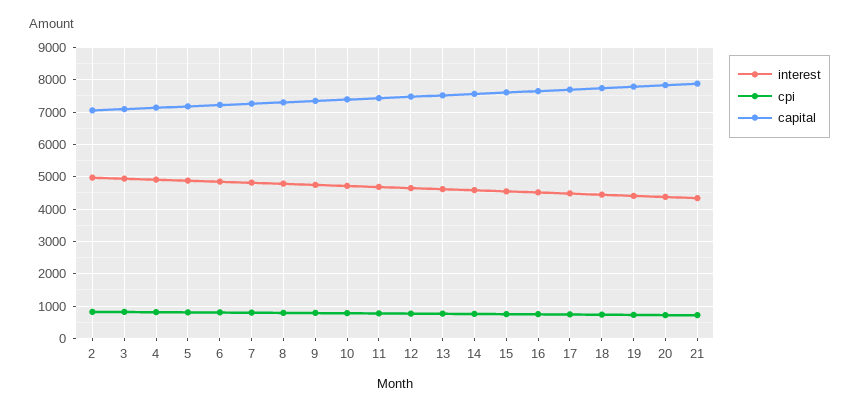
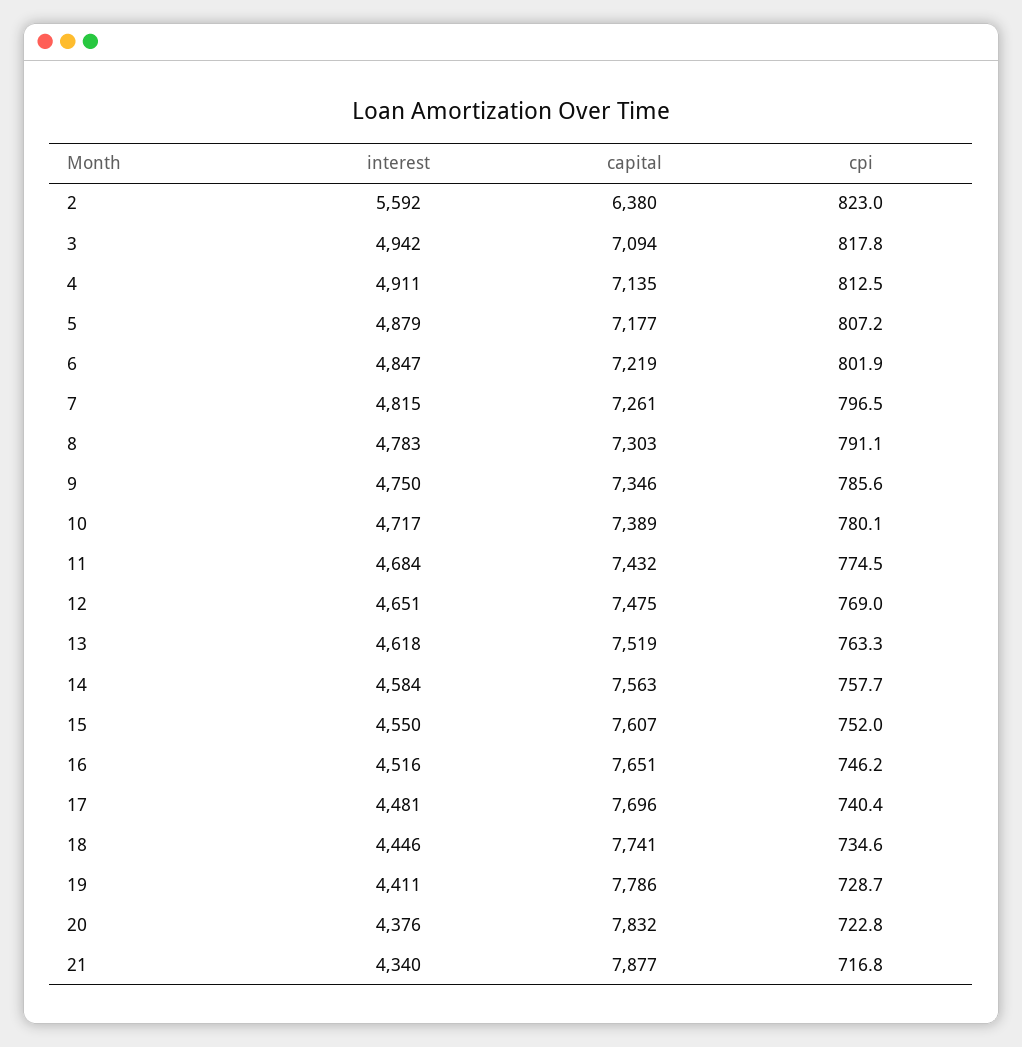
  {
    "interest": {
-     "2": 5000,
+     "2": 5592,
      "3": 4942,
      "4": 4911,
      "5": 4879,
      "6": 4847,
      "7": 4815,
      "8": 4783,
      "9": 4750,
      "10": 4717,
      "11": 4684,
      "12": 4651,
      "13": 4618,
      "14": 4584,
      "15": 4550,
      "16": 4516,
      "17": 4481,
      "18": 4446,
      "19": 4411,
      "20": 4376,
      "21": 4340
    },
    "cpi": {
      "2": 823,
      "3": 817.8,
      "4": 812.5,
      "5": 807.2,
      "6": 801.9,
      "7": 796.5,
      "8": 791.1,
      "9": 785.6,
      "10": 780.1,
      "11": 774.5,
      "12": 769,
      "13": 763.3,
      "14": 757.7,
      "15": 752,
      "16": 746.2,
      "17": 740.4,
      "18": 734.6,
      "19": 728.7,
      "20": 722.8,
      "21": 716.8
    },
    "capital": {
-     "2": 7000,
+     "2": 6380,
      "3": 7094,
      "4": 7135,
      "5": 7177,
      "6": 7219,
      "7": 7261,
      "8": 7303,
      "9": 7346,
      "10": 7389,
      "11": 7432,
      "12": 7475,
      "13": 7519,
      "14": 7563,
      "15": 7607,
      "16": 7651,
      "17": 7696,
      "18": 7741,
      "19": 7786,
      "20": 7832,
      "21": 7877
    }
  }

